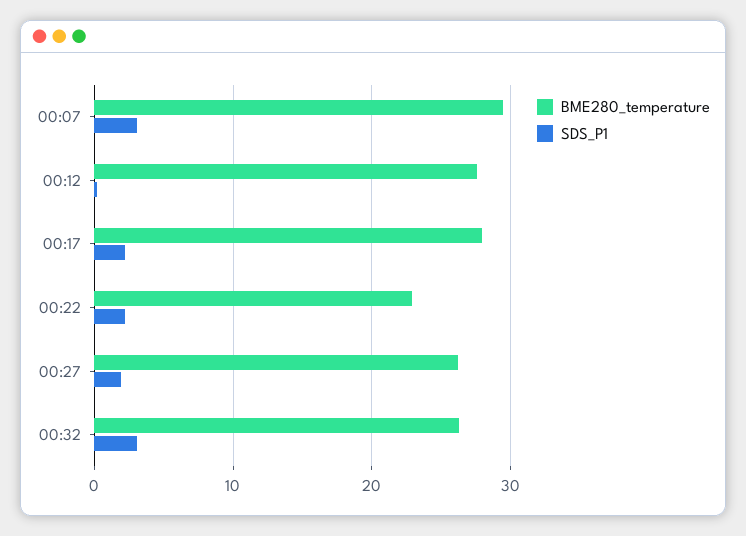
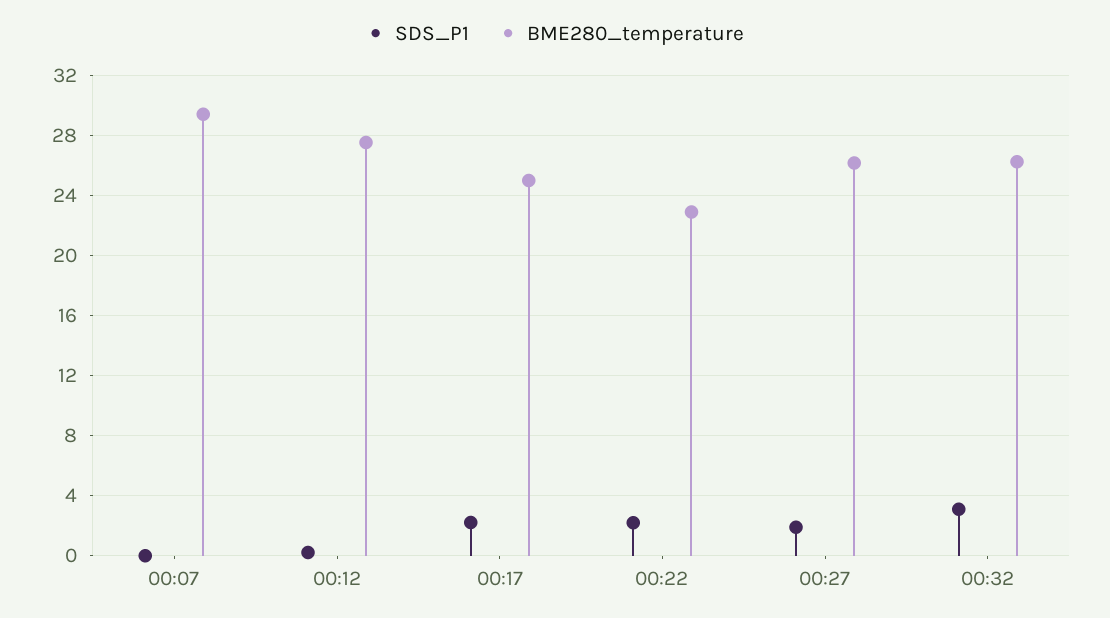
  {
    "BME280_temperature": {
      "00:07": 29.5,
      "00:12": 27.5,
-     "00:17": 28,
+     "00:17": 25,
      "00:22": 23,
      "00:27": 26,
      "00:32": 26.5
    },
    "SDS_P1": {
-     "00:07": 3,
+     "00:07": 0,
      "00:12": 0,
      "00:17": 2,
      "00:22": 2,
      "00:27": 2,
      "00:32": 3
    }
  }

